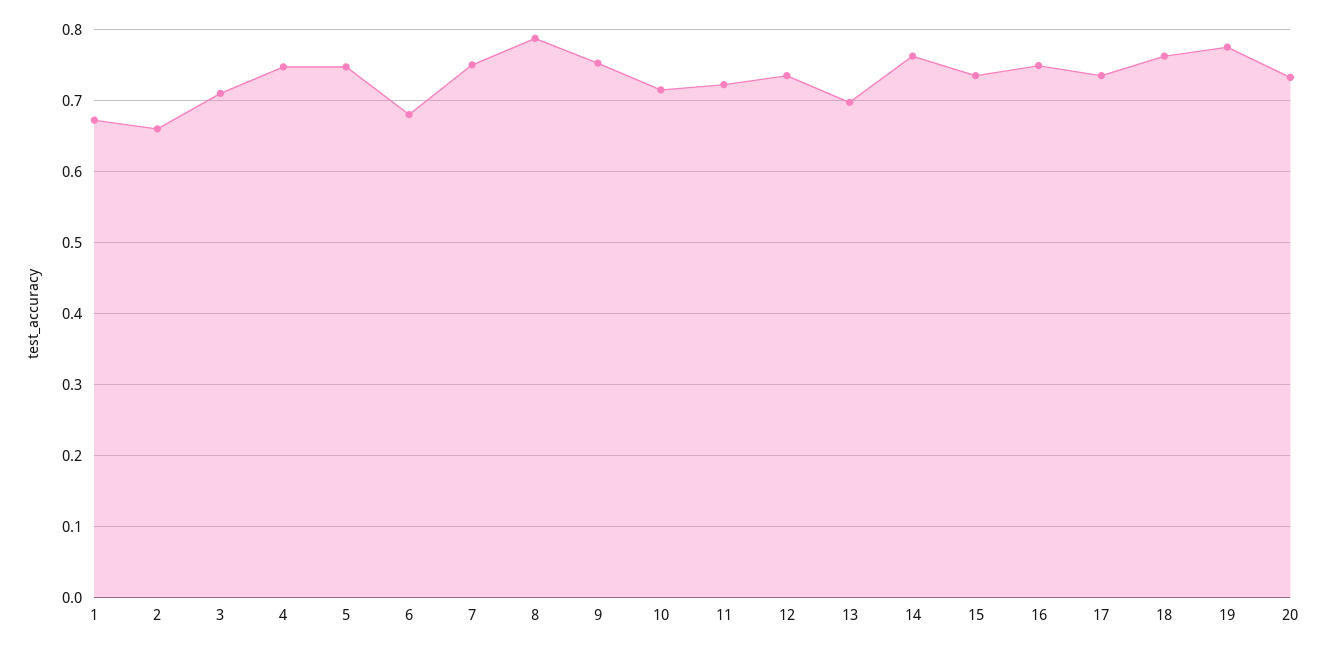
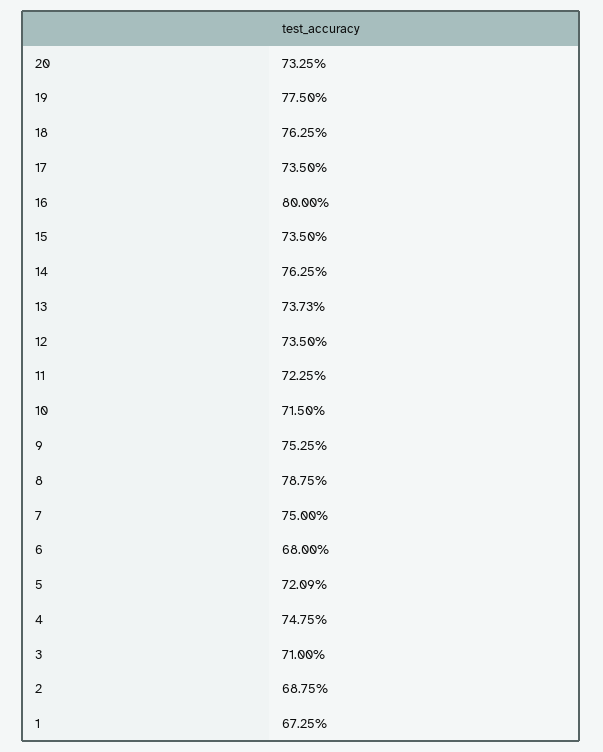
  {
    "1": 0.6725,
-   "2": 0.66,
+   "2": 0.6875,
    "3": 0.71,
    "4": 0.7475,
-   "5": 0.75,
+   "5": 0.7209,
    "6": 0.68,
    "7": 0.75,
    "8": 0.7875,
    "9": 0.7525,
    "10": 0.715,
    "11": 0.7225,
    "12": 0.735,
-   "13": 0.7,
+   "13": 0.7373,
    "14": 0.7625,
    "15": 0.735,
-   "16": 0.75,
+   "16": 0.8,
    "17": 0.735,
    "18": 0.7625,
    "19": 0.775,
    "20": 0.7325
  }

